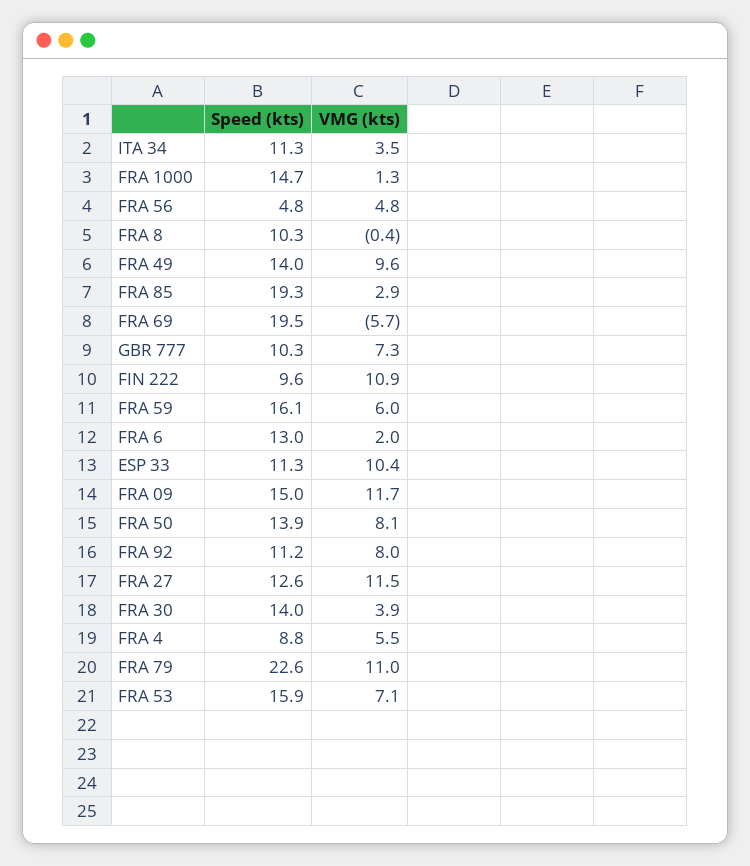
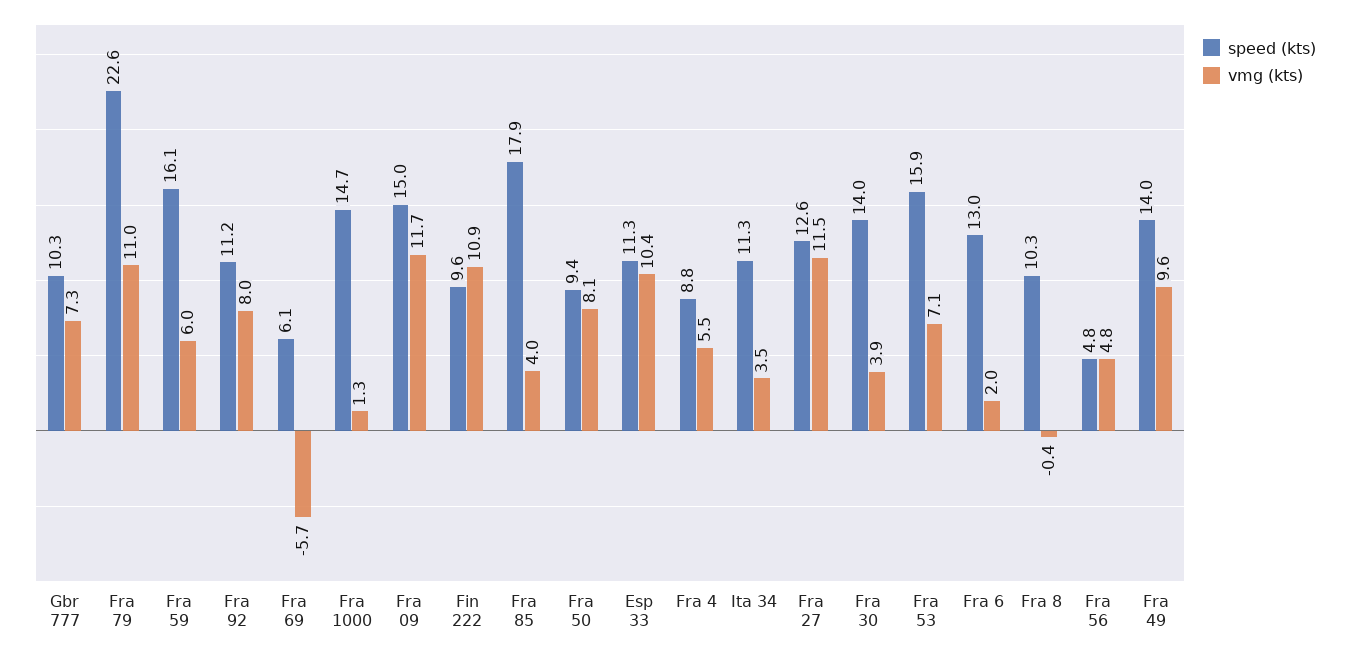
  {
    "Speed (kts)": {
      "ITA 34": 11.3,
      "FRA 1000": 14.7,
      "FRA 56": 4.8,
      "FRA 8": 10.3,
      "FRA 49": 14,
-     "FRA 85": 19.3,
+     "FRA 85": 17.9,
-     "FRA 69": 19.5,
+     "FRA 69": 6.1,
      "GBR 777": 10.3,
      "FIN 222": 9.6,
      "FRA 59": 16.1,
      "FRA 6": 13,
      "ESP 33": 11.3,
      "FRA 09": 15,
-     "FRA 50": 13.9,
+     "FRA 50": 9.4,
      "FRA 92": 11.2,
      "FRA 27": 12.6,
      "FRA 30": 14,
      "FRA 4": 8.8,
      "FRA 79": 22.6,
      "FRA 53": 15.9
    },
    "VMG (kts)": {
      "ITA 34": 3.5,
      "FRA 1000": 1.3,
      "FRA 56": 4.8,
      "FRA 8": -0.4,
      "FRA 49": 9.6,
-     "FRA 85": 2.9,
+     "FRA 85": 4,
      "FRA 69": -5.7,
      "GBR 777": 7.3,
      "FIN 222": 10.9,
      "FRA 59": 6,
      "FRA 6": 2,
      "ESP 33": 10.4,
      "FRA 09": 11.7,
      "FRA 50": 8.1,
      "FRA 92": 8,
      "FRA 27": 11.5,
      "FRA 30": 3.9,
      "FRA 4": 5.5,
      "FRA 79": 11,
      "FRA 53": 7.1
    }
  }

